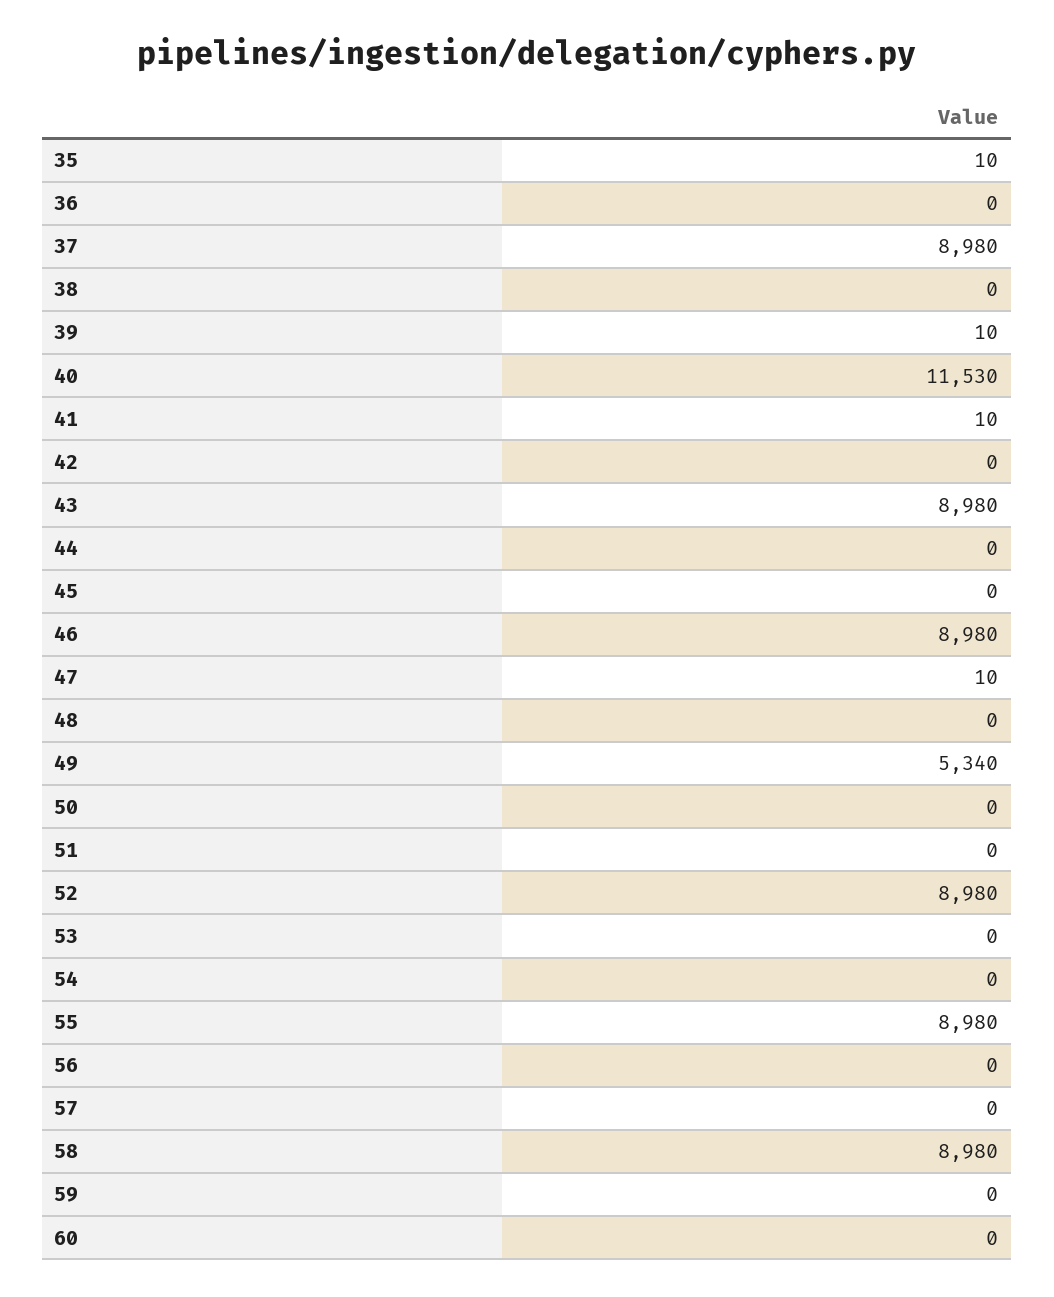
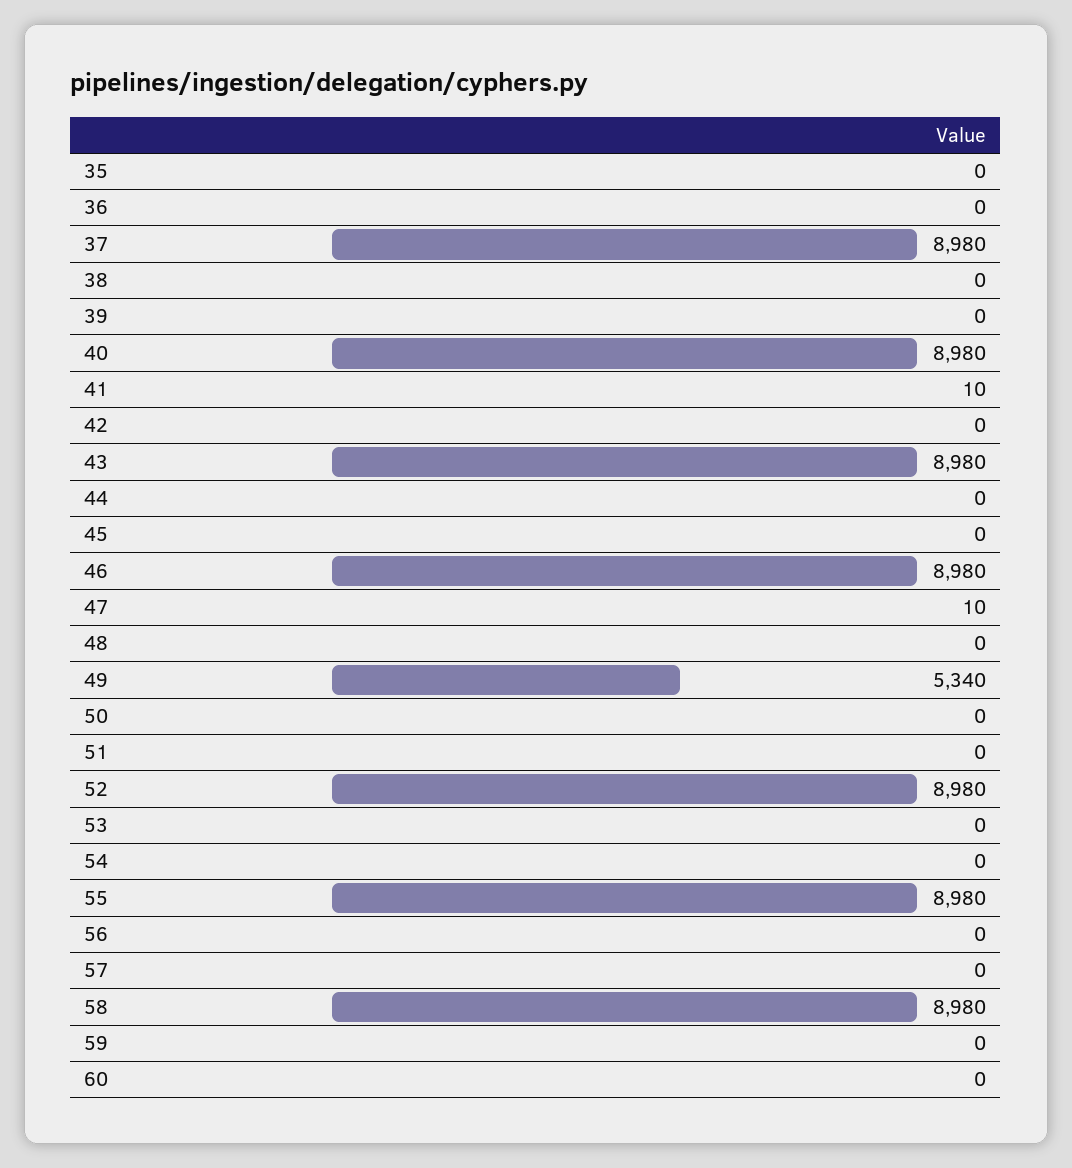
  {
-   "35": 10,
+   "35": 0,
    "36": 0,
    "37": 8980,
    "38": 0,
-   "39": 10,
+   "39": 0,
-   "40": 11530,
+   "40": 8980,
    "41": 10,
    "42": 0,
    "43": 8980,
    "44": 0,
    "45": 0,
    "46": 8980,
    "47": 10,
    "48": 0,
    "49": 5340,
    "50": 0,
    "51": 0,
    "52": 8980,
    "53": 0,
    "54": 0,
    "55": 8980,
    "56": 0,
    "57": 0,
    "58": 8980,
    "59": 0,
    "60": 0
  }

